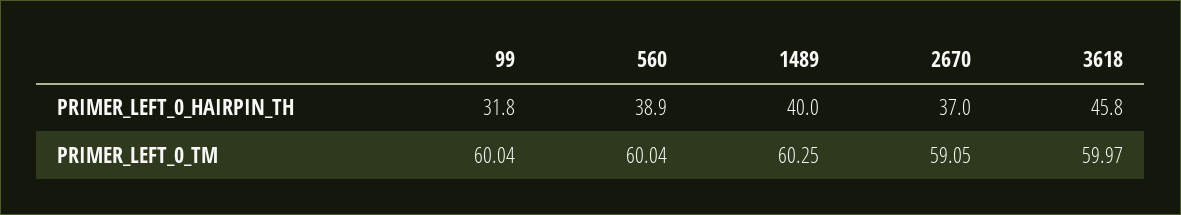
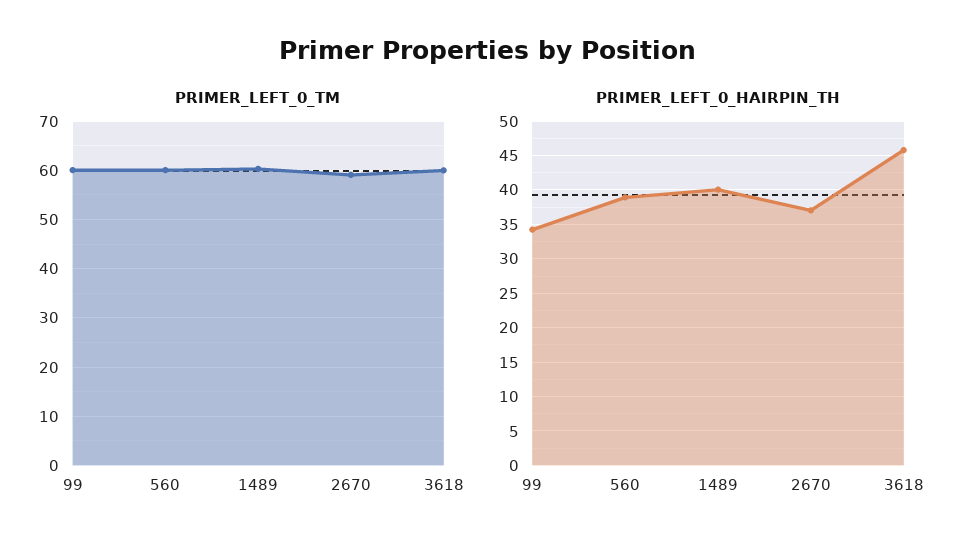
  {
    "PRIMER_LEFT_0_HAIRPIN_TH": {
-     "99": 31.8,
+     "99": 34,
      "560": 38.9,
      "1489": 40,
      "2670": 37,
      "3618": 45.8
    },
    "PRIMER_LEFT_0_TM": {
      "99": 60.04,
      "560": 60.04,
      "1489": 60.25,
      "2670": 59.05,
      "3618": 59.97
    }
  }

